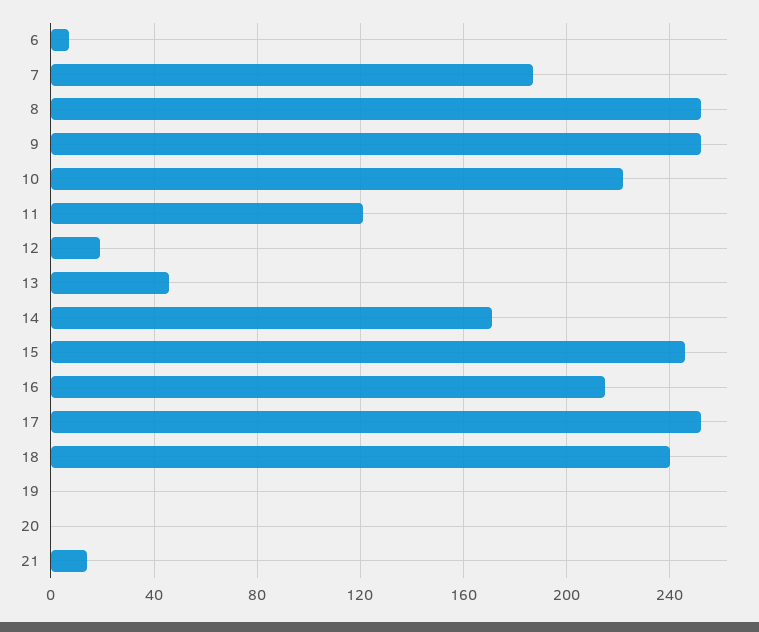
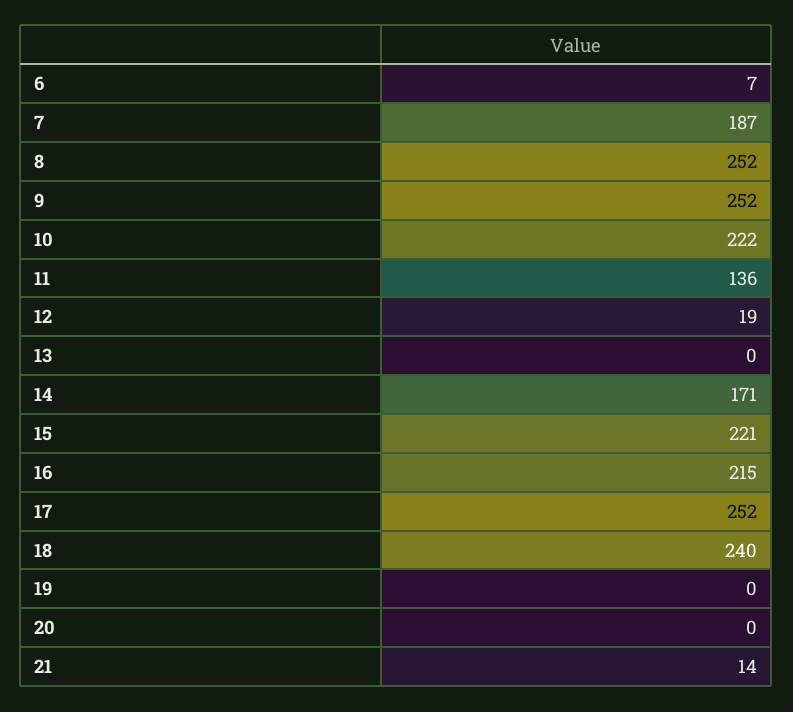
  {
    "6": 7,
    "7": 187,
    "8": 252,
    "9": 252,
    "10": 222,
-   "11": 120,
+   "11": 136,
    "12": 19,
-   "13": 45,
+   "13": 0,
    "14": 171,
-   "15": 245,
+   "15": 221,
    "16": 215,
    "17": 252,
    "18": 240,
    "19": 0,
    "20": 0,
    "21": 14
  }

